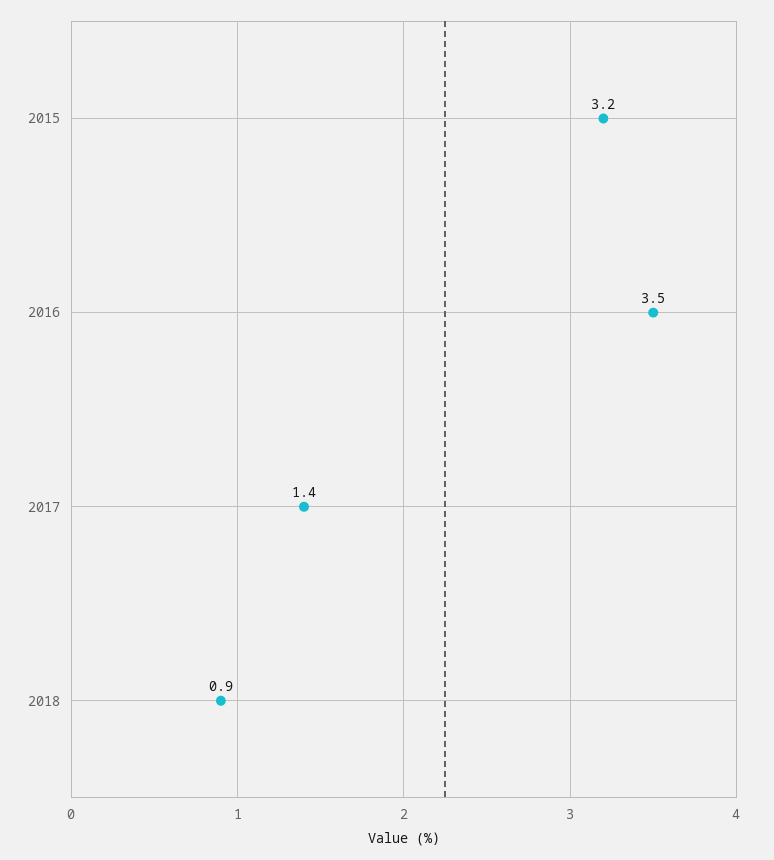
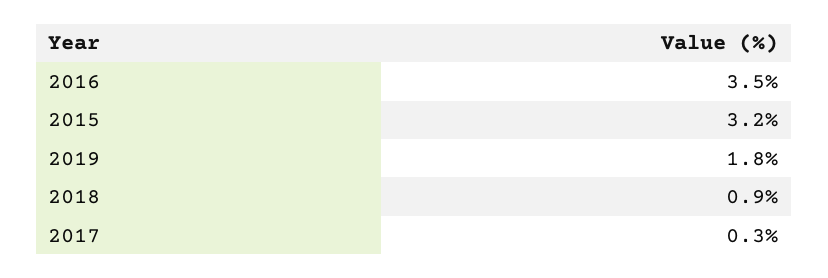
  {
    "2015": 3.2,
    "2016": 3.5,
-   "2017": 1.4,
+   "2017": 0.3,
-   "2018": 0.9
+   "2018": 0.9,
+   "2019": 1.8
  }

